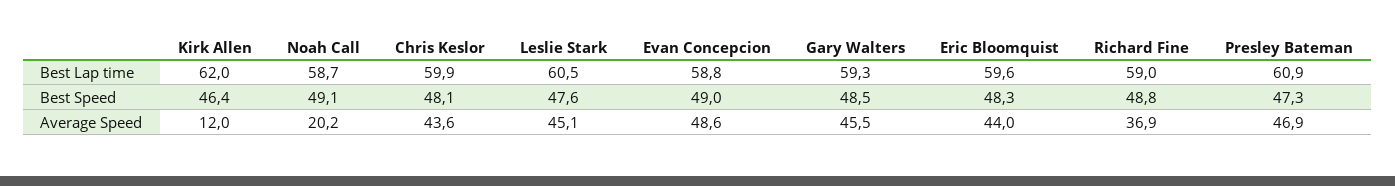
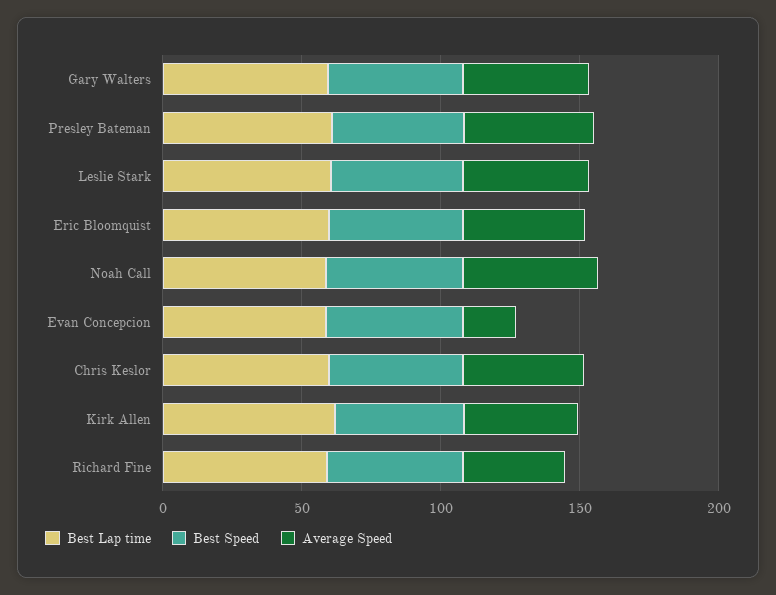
  {
    "Best Lap time": {
      "Kirk Allen": 62,
      "Noah Call": 58.7,
      "Chris Keslor": 59.9,
      "Leslie Stark": 60.5,
      "Evan Concepcion": 58.8,
      "Gary Walters": 59.3,
      "Eric Bloomquist": 59.6,
      "Richard Fine": 59,
      "Presley Bateman": 60.9
    },
    "Best Speed": {
      "Kirk Allen": 46.4,
      "Noah Call": 49.1,
      "Chris Keslor": 48.1,
      "Leslie Stark": 47.6,
      "Evan Concepcion": 49,
      "Gary Walters": 48.5,
      "Eric Bloomquist": 48.3,
      "Richard Fine": 48.8,
      "Presley Bateman": 47.3
    },
    "Average Speed": {
-     "Kirk Allen": 12,
+     "Kirk Allen": 40,
-     "Noah Call": 20.2,
+     "Noah Call": 50,
      "Chris Keslor": 43.6,
      "Leslie Stark": 45.1,
-     "Evan Concepcion": 48.6,
+     "Evan Concepcion": 20,
      "Gary Walters": 45.5,
      "Eric Bloomquist": 44,
      "Richard Fine": 36.9,
      "Presley Bateman": 46.9
    }
  }

